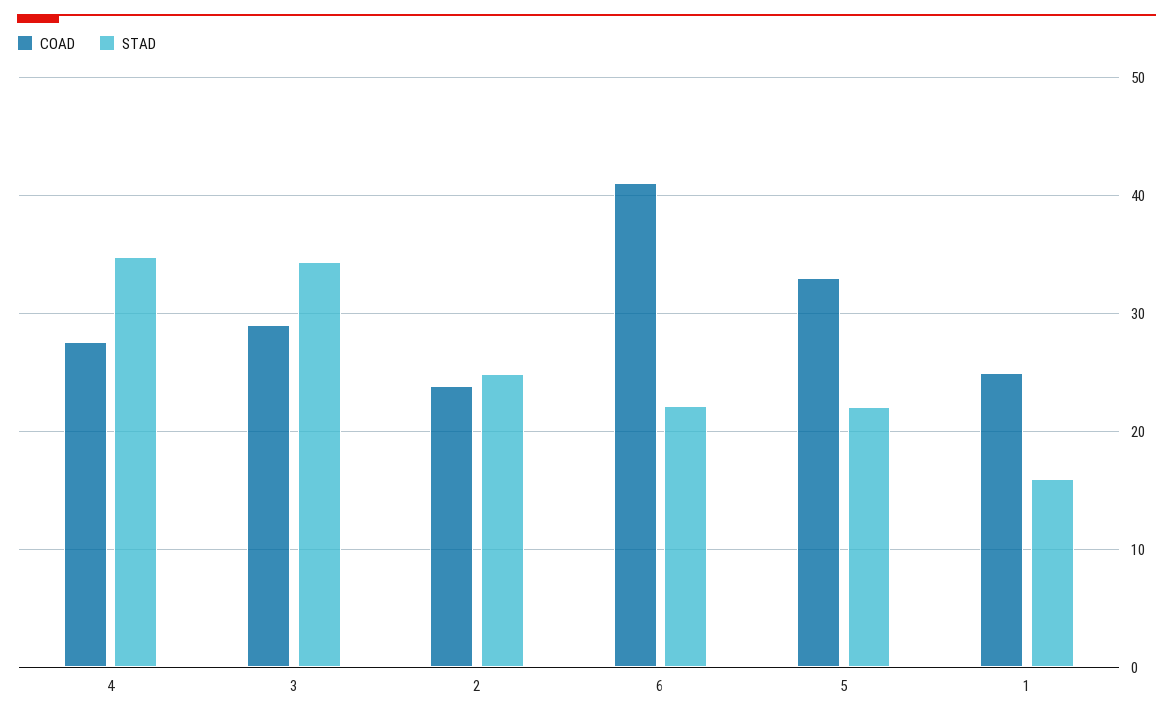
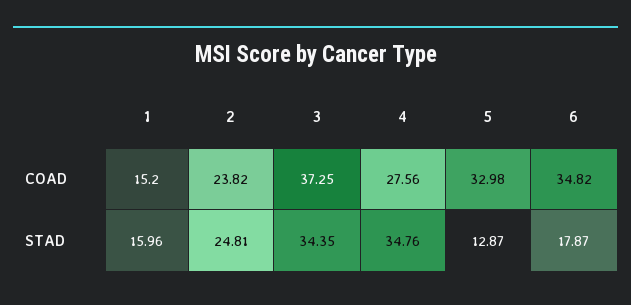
  {
    "COAD": {
      "4": 27.56,
-     "3": 29,
+     "3": 37.25,
      "2": 23.82,
-     "6": 41,
+     "6": 34.82,
      "5": 32.98,
-     "1": 25
+     "1": 15.2
    },
    "STAD": {
      "4": 34.76,
      "3": 34.35,
      "2": 24.81,
-     "6": 22,
+     "6": 17.87,
-     "5": 22,
+     "5": 12.87,
      "1": 15.96
    }
  }

